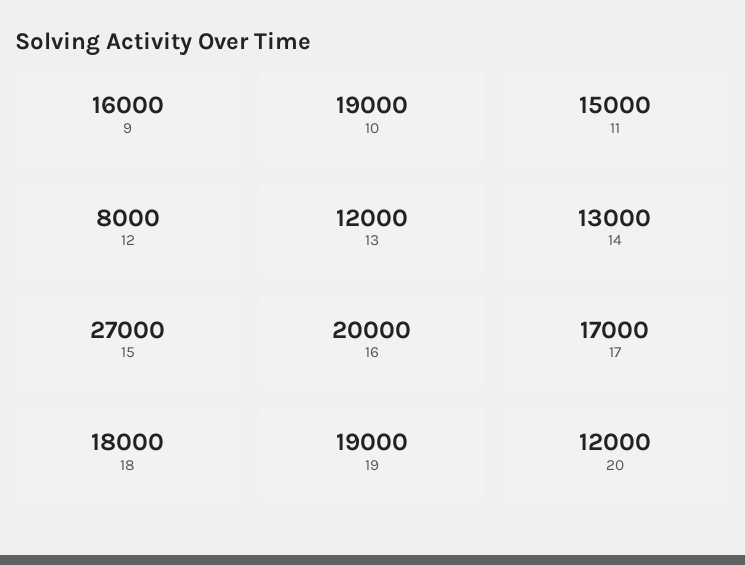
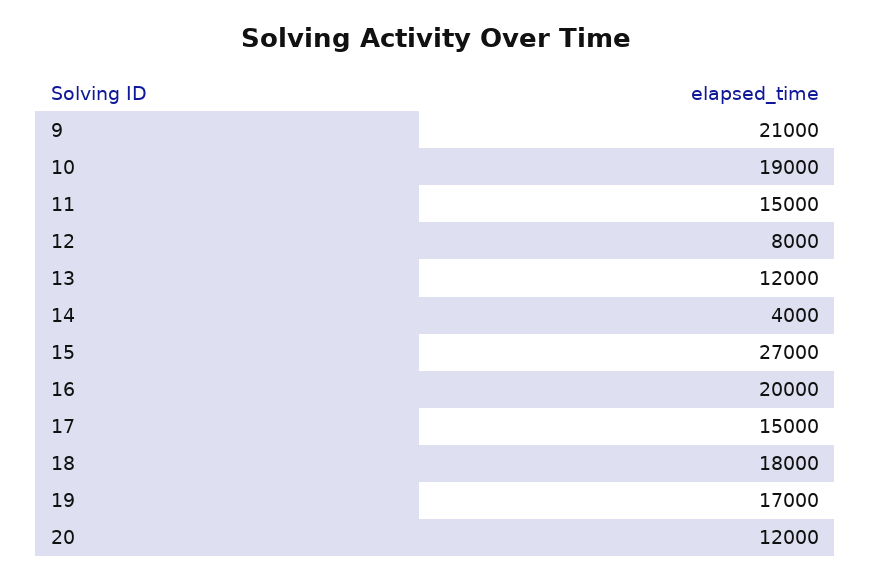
  {
-   "9": 16000,
+   "9": 21000,
    "10": 19000,
    "11": 15000,
    "12": 8000,
    "13": 12000,
-   "14": 13000,
+   "14": 4000,
    "15": 27000,
    "16": 20000,
-   "17": 17000,
+   "17": 15000,
    "18": 18000,
-   "19": 19000,
+   "19": 17000,
    "20": 12000
  }

